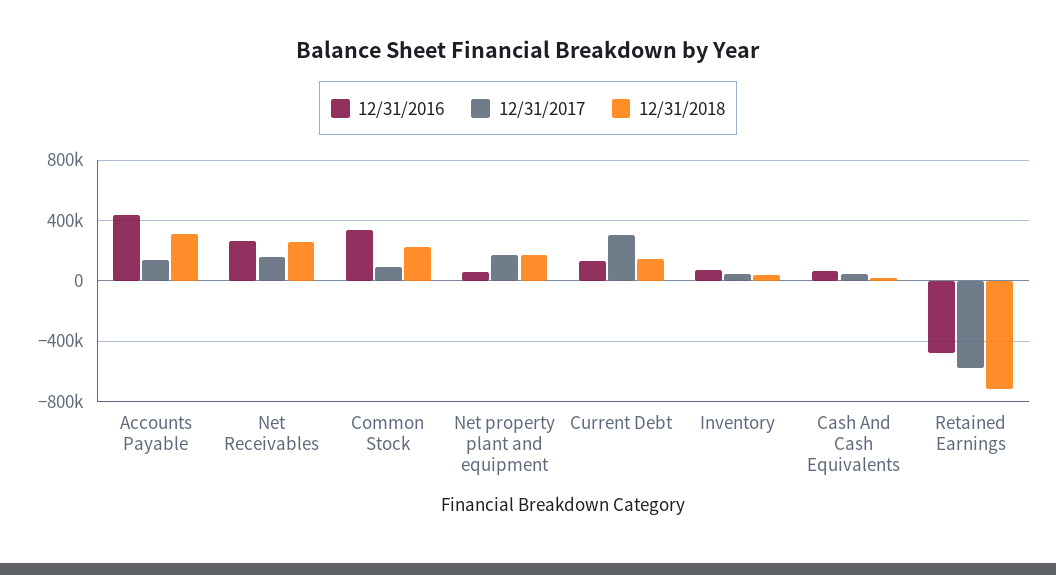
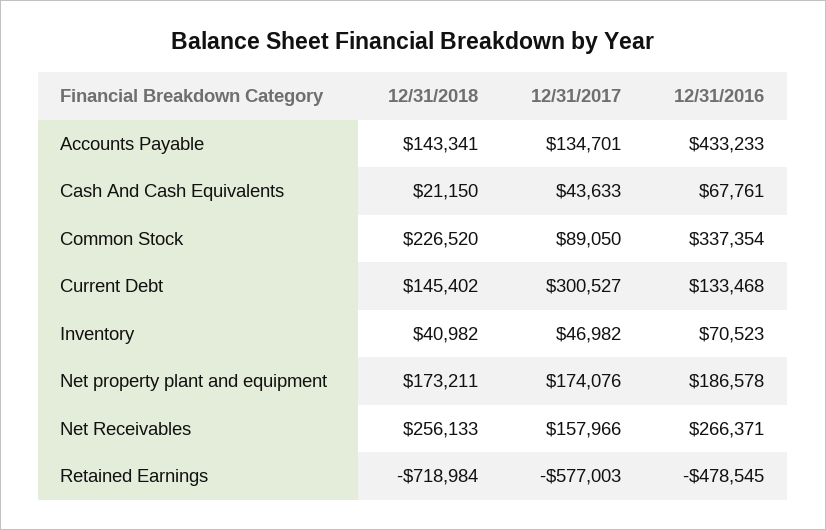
  {
    "12/31/2016": {
      "Accounts Payable": 433233,
      "Net Receivables": 266371,
      "Common Stock": 337354,
-     "Net property plant and equipment": 50000,
+     "Net property plant and equipment": 186578,
      "Current Debt": 133468,
      "Inventory": 70523,
      "Cash And Cash Equivalents": 67761,
      "Retained Earnings": -478545
    },
    "12/31/2017": {
      "Accounts Payable": 134701,
      "Net Receivables": 157966,
      "Common Stock": 89050,
      "Net property plant and equipment": 174076,
      "Current Debt": 300527,
      "Inventory": 46982,
      "Cash And Cash Equivalents": 43633,
      "Retained Earnings": -577003
    },
    "12/31/2018": {
-     "Accounts Payable": 300000,
+     "Accounts Payable": 143341,
      "Net Receivables": 256133,
      "Common Stock": 226520,
      "Net property plant and equipment": 173211,
      "Current Debt": 145402,
      "Inventory": 40982,
      "Cash And Cash Equivalents": 21150,
      "Retained Earnings": -718984
    }
  }

